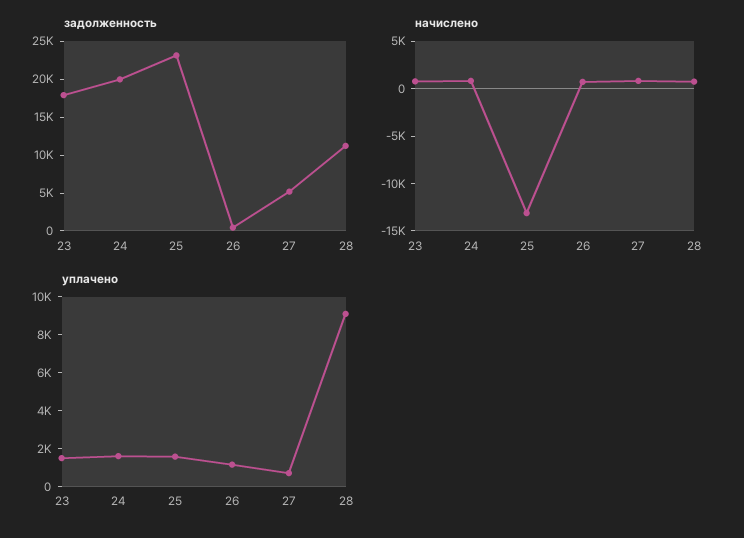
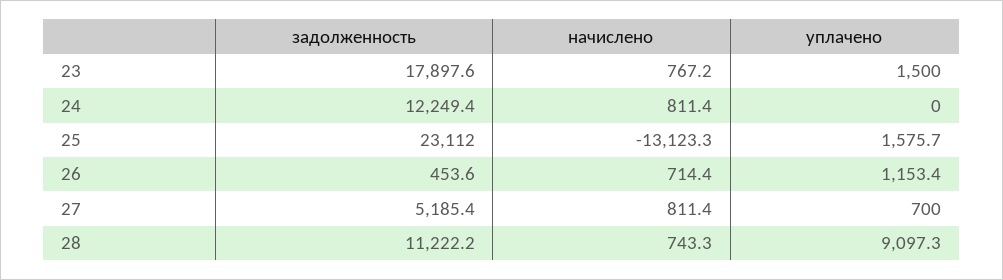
  {
    "задолженность": {
      "23": 17897.6,
-     "24": 20000,
+     "24": 12249.4,
      "25": 23112,
      "26": 453.6,
      "27": 5185.4,
      "28": 11222.2
    },
    "начислено": {
      "23": 767.2,
      "24": 811.4,
      "25": -13123.3,
      "26": 714.4,
      "27": 811.4,
      "28": 743.3
    },
    "уплачено": {
      "23": 1500,
-     "24": 1500,
+     "24": 0,
      "25": 1575.7,
      "26": 1153.4,
      "27": 700,
      "28": 9097.3
    }
  }

